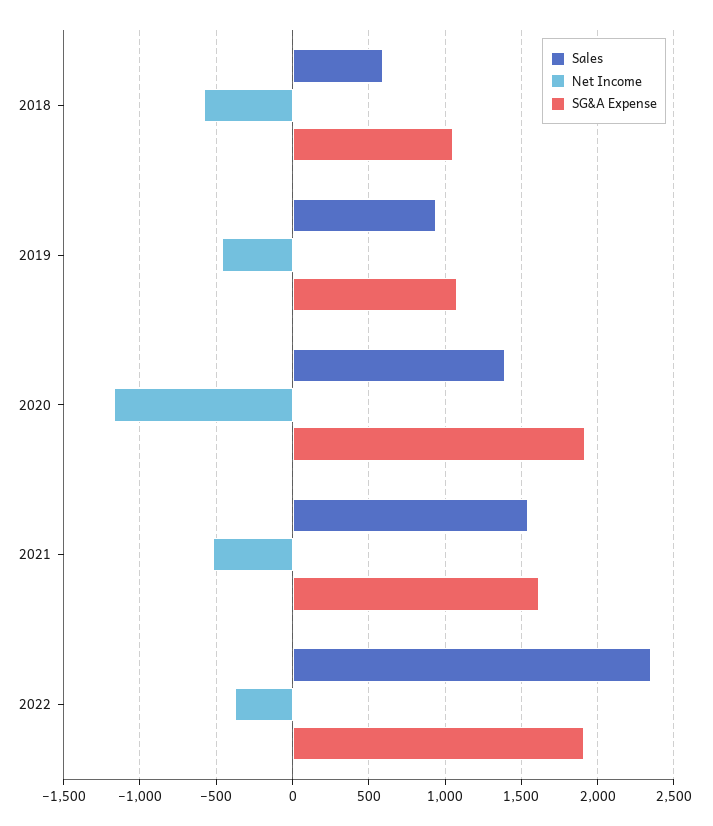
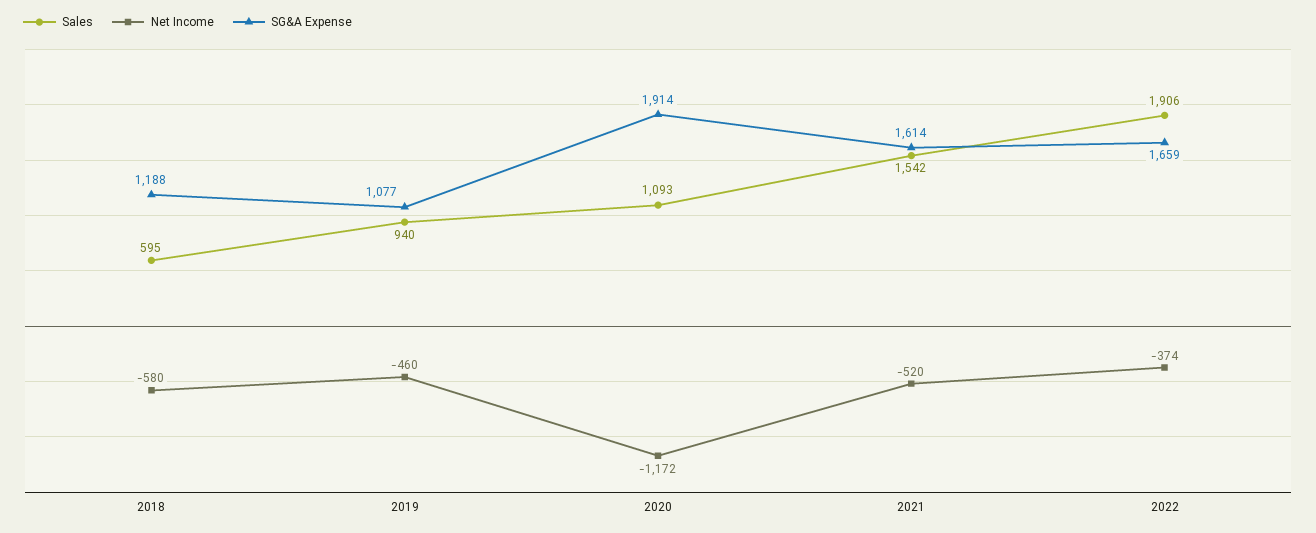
  {
    "Sales": {
      "2018": 595,
      "2019": 940,
-     "2020": 1400,
+     "2020": 1093,
      "2021": 1542,
-     "2022": 2350
+     "2022": 1906
    },
    "Net Income": {
      "2018": -580,
      "2019": -460,
      "2020": -1172,
      "2021": -520,
      "2022": -374
    },
    "SG&A Expense": {
-     "2018": 1050,
+     "2018": 1188,
      "2019": 1077,
      "2020": 1914,
      "2021": 1614,
-     "2022": 1900
+     "2022": 1659
    }
  }

